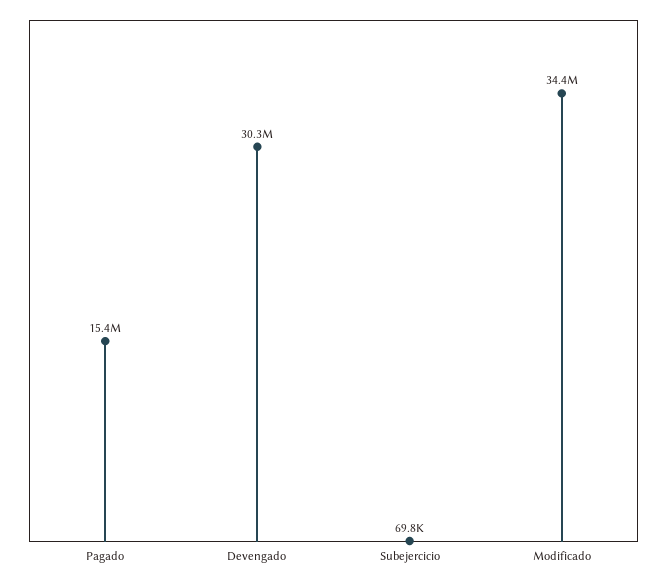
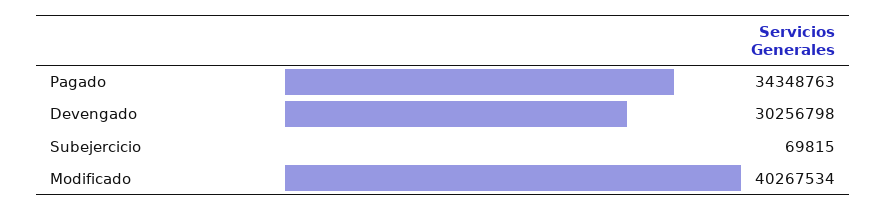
  {
-   "Pagado": 15400000,
+   "Pagado": 34348763,
    "Devengado": 30256798,
    "Subejercicio": 69815,
-   "Modificado": 34400000
+   "Modificado": 40267534
  }

